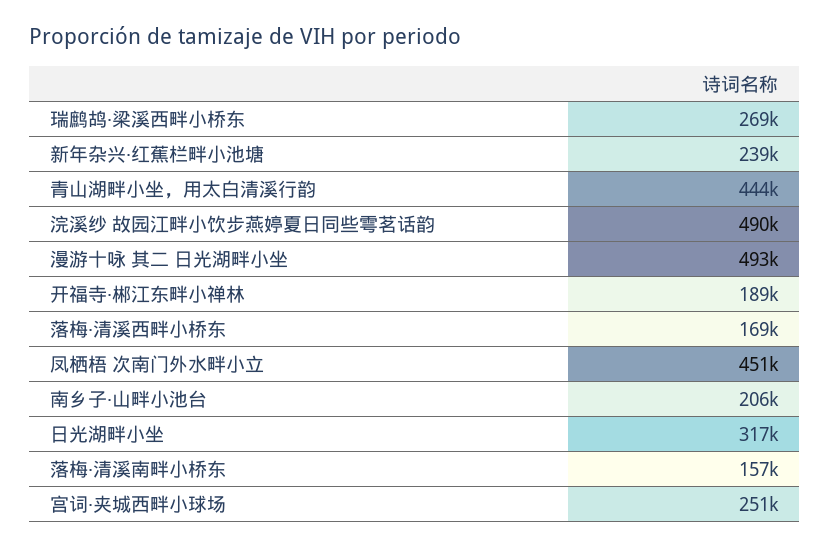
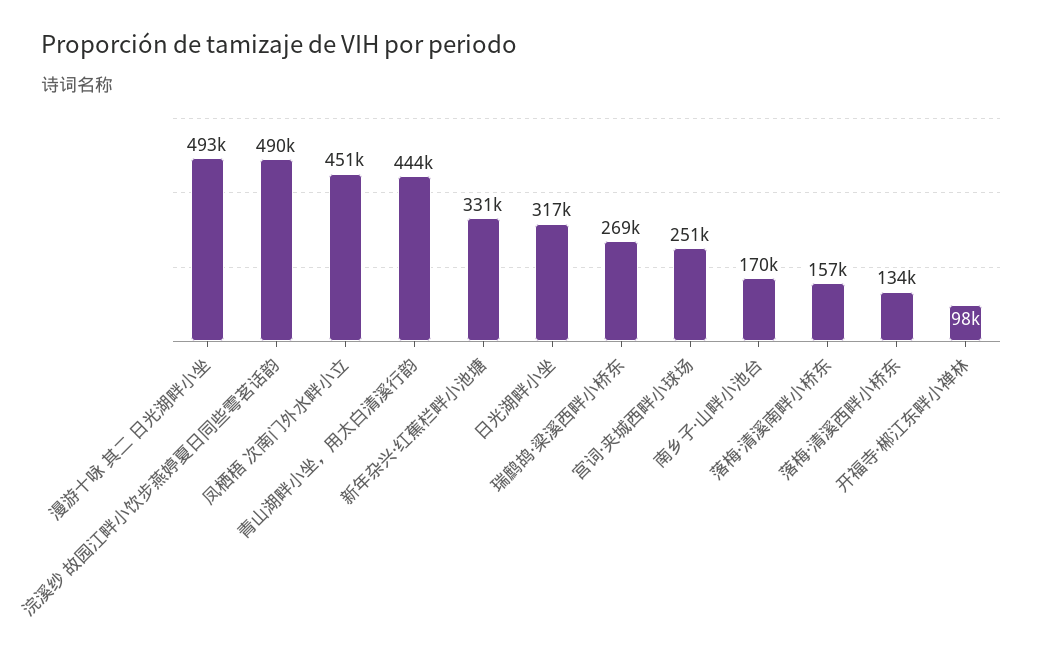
  {
    "瑞鹧鸪·梁溪西畔小桥东": 269000,
-   "新年杂兴·红蕉栏畔小池塘": 239000,
+   "新年杂兴·红蕉栏畔小池塘": 331000,
    "青山湖畔小坐，用太白清溪行韵": 444000,
    "浣溪纱 故园江畔小饮步燕婷夏日同些雩茗话韵": 490000,
    "漫游十咏 其二 日光湖畔小坐": 493000,
-   "开福寺·郴江东畔小禅林": 189000,
+   "开福寺·郴江东畔小禅林": 98000,
-   "落梅·清溪西畔小桥东": 169000,
+   "落梅·清溪西畔小桥东": 134000,
    "凤栖梧 次南门外水畔小立": 451000,
-   "南乡子·山畔小池台": 206000,
+   "南乡子·山畔小池台": 170000,
    "日光湖畔小坐": 317000,
    "落梅·清溪南畔小桥东": 157000,
    "宫词·夹城西畔小球场": 251000
  }

